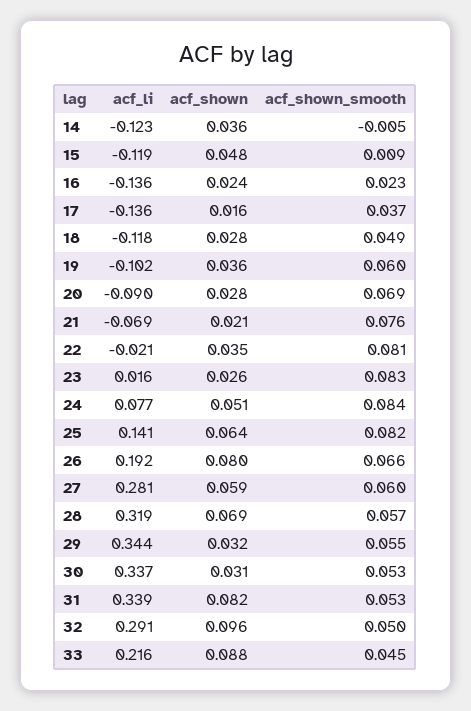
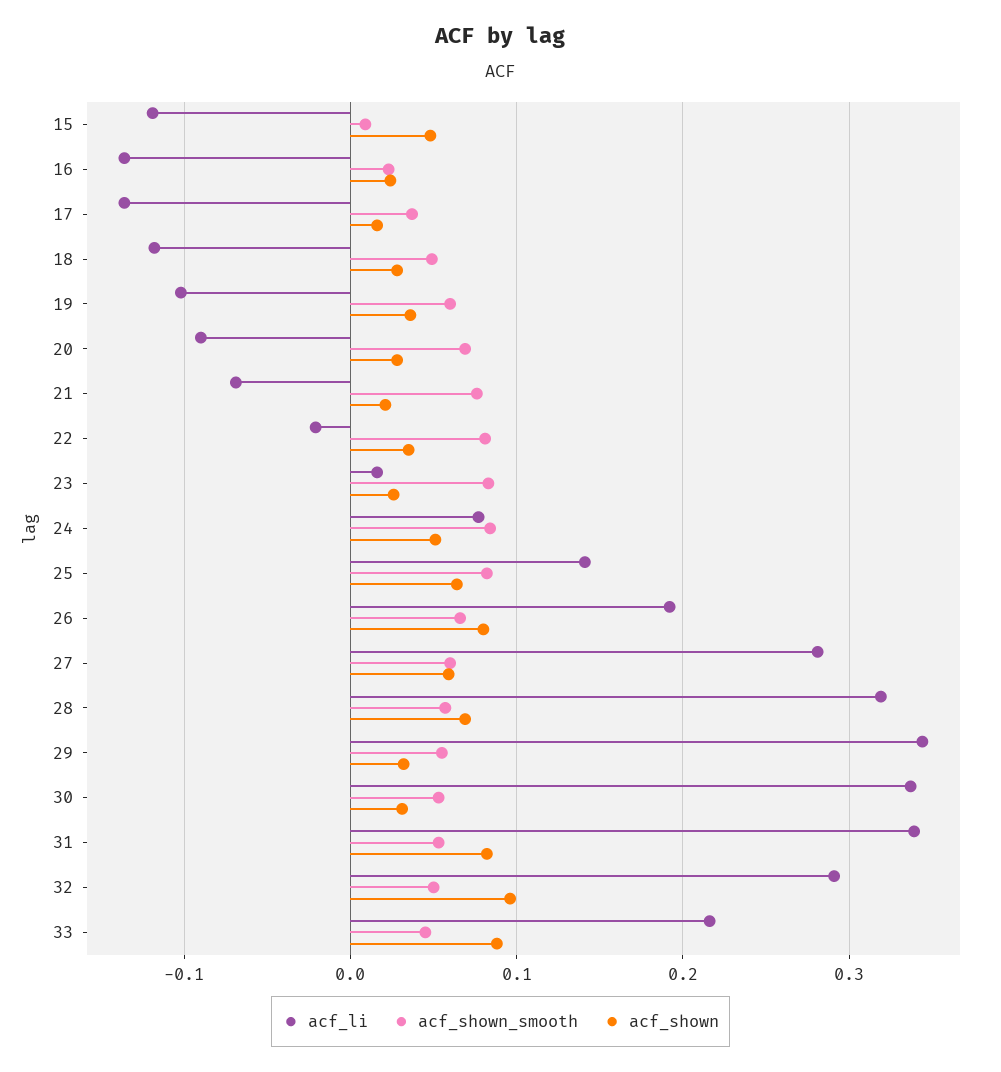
  {
    "acf_li": {
-     "14": -0.123,
      "15": -0.119,
      "16": -0.136,
      "17": -0.136,
      "18": -0.118,
      "19": -0.102,
      "20": -0.09,
      "21": -0.069,
      "22": -0.021,
      "23": 0.016,
      "24": 0.077,
      "25": 0.141,
      "26": 0.192,
      "27": 0.281,
      "28": 0.319,
      "29": 0.344,
      "30": 0.337,
      "31": 0.339,
      "32": 0.291,
      "33": 0.216
    },
    "acf_shown": {
-     "14": 0.036,
      "15": 0.048,
      "16": 0.024,
      "17": 0.016,
      "18": 0.028,
      "19": 0.036,
      "20": 0.028,
      "21": 0.021,
      "22": 0.035,
      "23": 0.026,
      "24": 0.051,
      "25": 0.064,
      "26": 0.08,
      "27": 0.059,
      "28": 0.069,
      "29": 0.032,
      "30": 0.031,
      "31": 0.082,
      "32": 0.096,
      "33": 0.088
    },
    "acf_shown_smooth": {
-     "14": -0.005,
      "15": 0.009,
      "16": 0.023,
      "17": 0.037,
      "18": 0.049,
      "19": 0.06,
      "20": 0.069,
      "21": 0.076,
      "22": 0.081,
      "23": 0.083,
      "24": 0.084,
      "25": 0.082,
      "26": 0.066,
      "27": 0.06,
      "28": 0.057,
      "29": 0.055,
      "30": 0.053,
      "31": 0.053,
      "32": 0.05,
      "33": 0.045
    }
  }

